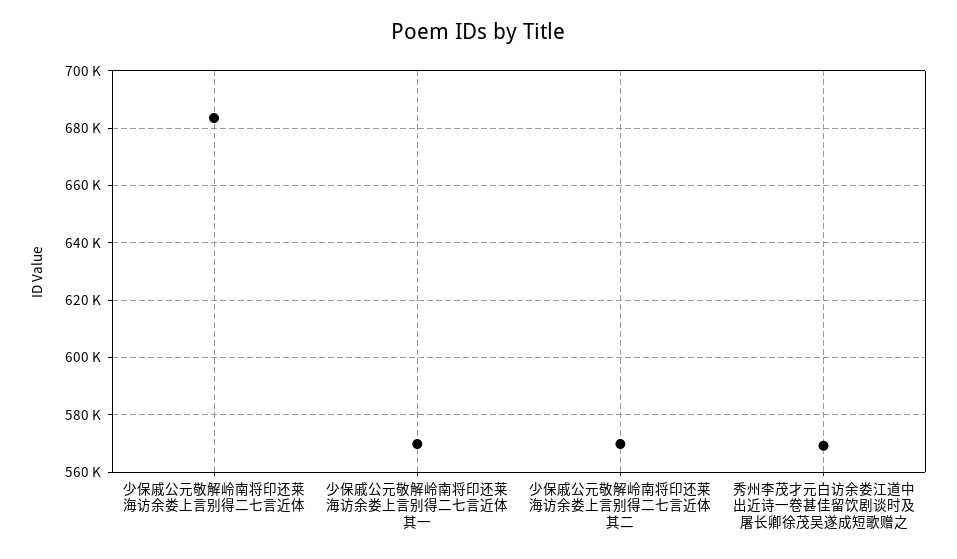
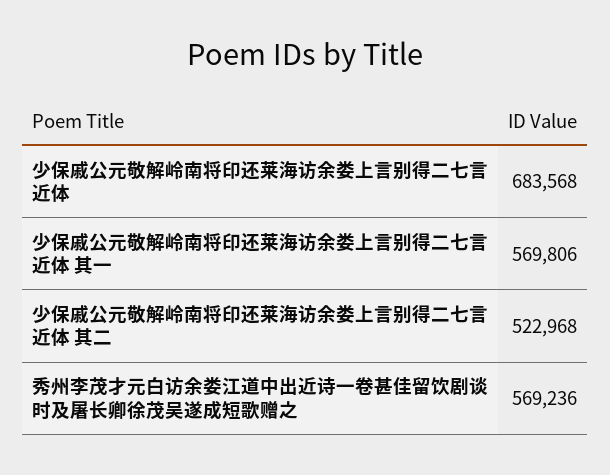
  {
    "少保戚公元敬解岭南将印还莱海访余娄上言别得二七言近体": 683568,
    "少保戚公元敬解岭南将印还莱海访余娄上言别得二七言近体 其一": 569806,
-   "少保戚公元敬解岭南将印还莱海访余娄上言别得二七言近体 其二": 570000,
+   "少保戚公元敬解岭南将印还莱海访余娄上言别得二七言近体 其二": 522968,
    "秀州李茂才元白访余娄江道中出近诗一卷甚佳留饮剧谈时及屠长卿徐茂吴遂成短歌赠之": 569236
  }

